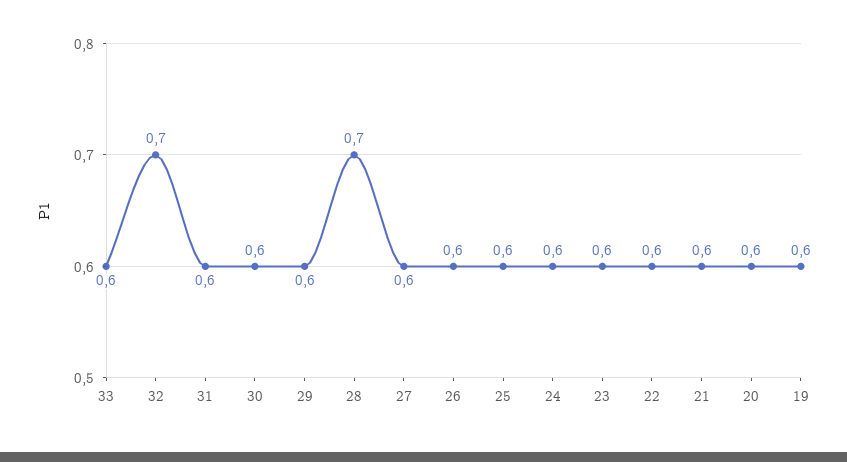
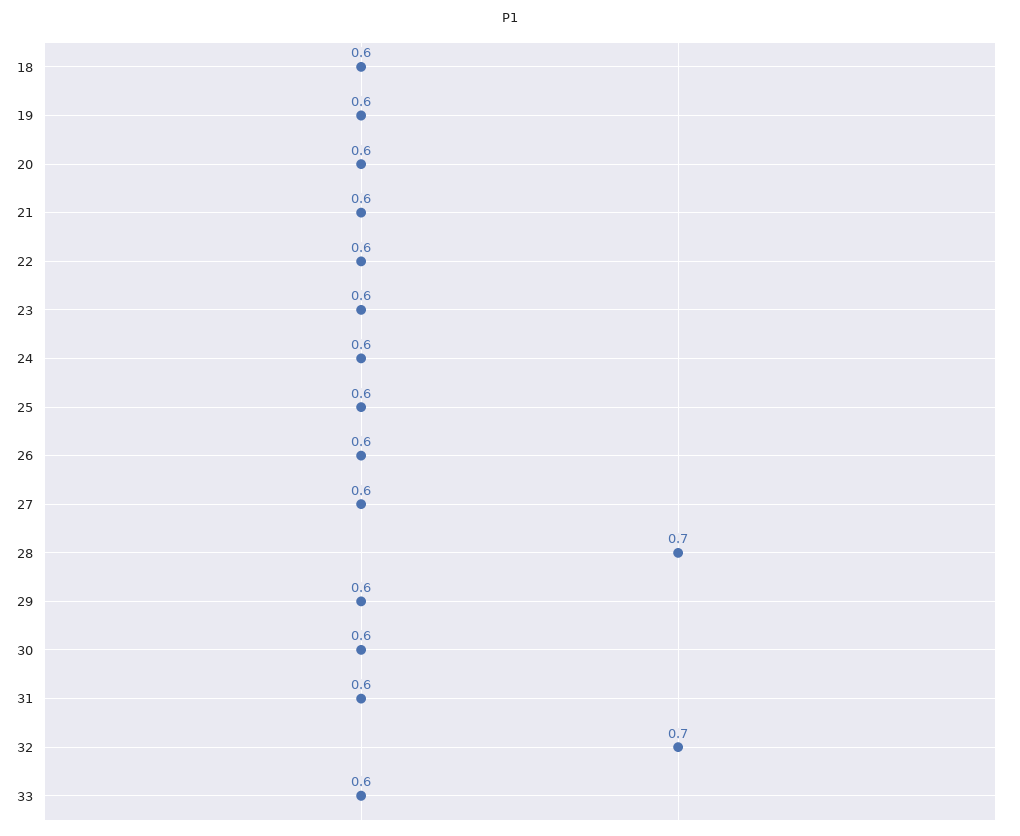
  {
    "33": 0.6,
    "32": 0.7,
    "31": 0.6,
    "30": 0.6,
    "29": 0.6,
    "28": 0.7,
    "27": 0.6,
    "26": 0.6,
    "25": 0.6,
    "24": 0.6,
    "23": 0.6,
    "22": 0.6,
    "21": 0.6,
    "20": 0.6,
-   "19": 0.6
+   "19": 0.6,
+   "18": 0.6
  }

